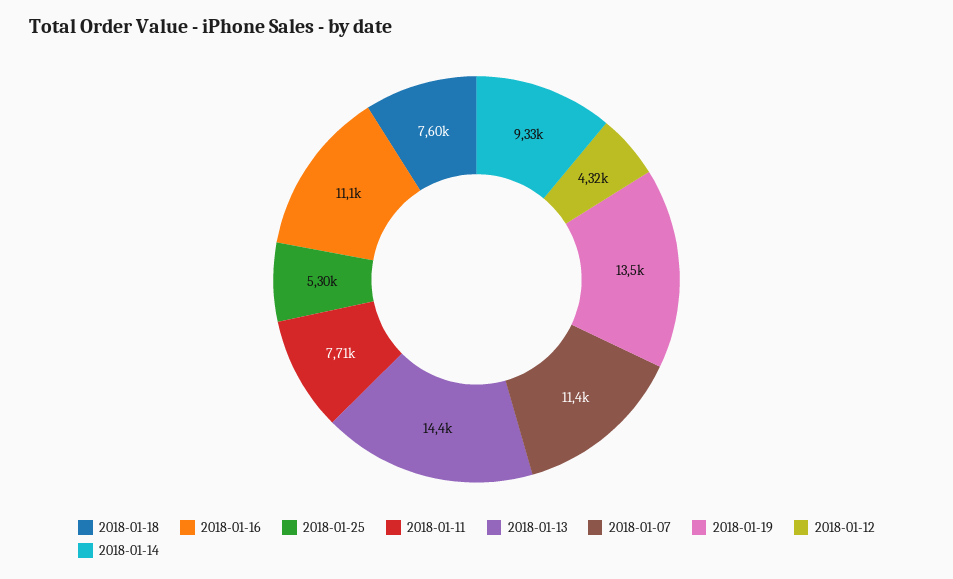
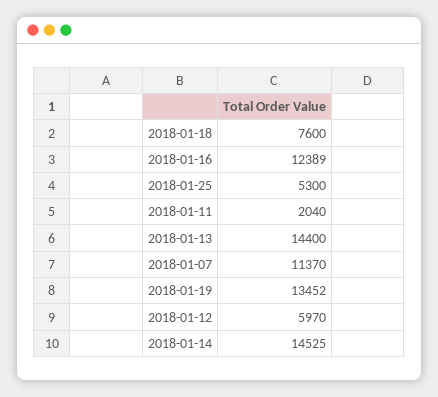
  {
    "2018-01-18": 7600,
-   "2018-01-16": 11100,
+   "2018-01-16": 12389,
    "2018-01-25": 5300,
-   "2018-01-11": 7710,
+   "2018-01-11": 2040,
    "2018-01-13": 14400,
    "2018-01-07": 11370,
    "2018-01-19": 13452,
-   "2018-01-12": 4320,
+   "2018-01-12": 5970,
-   "2018-01-14": 9330
+   "2018-01-14": 14525
  }

